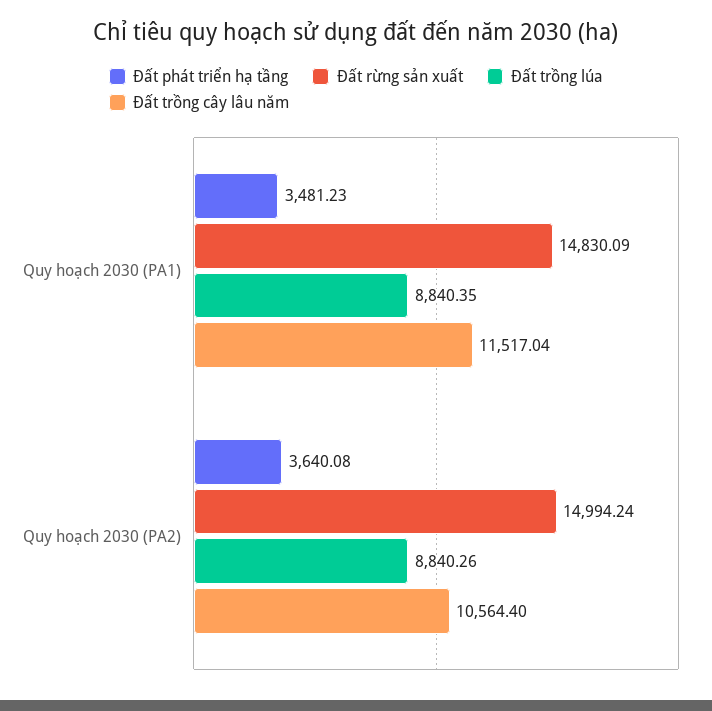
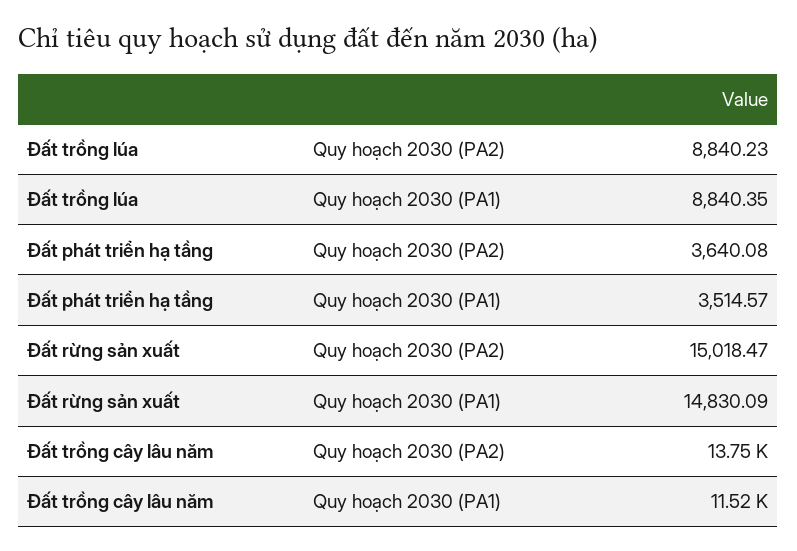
  {
    "Đất phát triển hạ tầng": {
-     "Quy hoạch 2030 (PA1)": 3481.23,
+     "Quy hoạch 2030 (PA1)": 3514.57,
      "Quy hoạch 2030 (PA2)": 3640.08
    },
    "Đất rừng sản xuất": {
      "Quy hoạch 2030 (PA1)": 14830.09,
-     "Quy hoạch 2030 (PA2)": 14994.24
+     "Quy hoạch 2030 (PA2)": 15018.47
    },
    "Đất trồng lúa": {
      "Quy hoạch 2030 (PA1)": 8840.35,
-     "Quy hoạch 2030 (PA2)": 8840.26
+     "Quy hoạch 2030 (PA2)": 8840.23
    },
    "Đất trồng cây lâu năm": {
      "Quy hoạch 2030 (PA1)": 11517.04,
-     "Quy hoạch 2030 (PA2)": 10564.4
+     "Quy hoạch 2030 (PA2)": 13750
    }
  }

